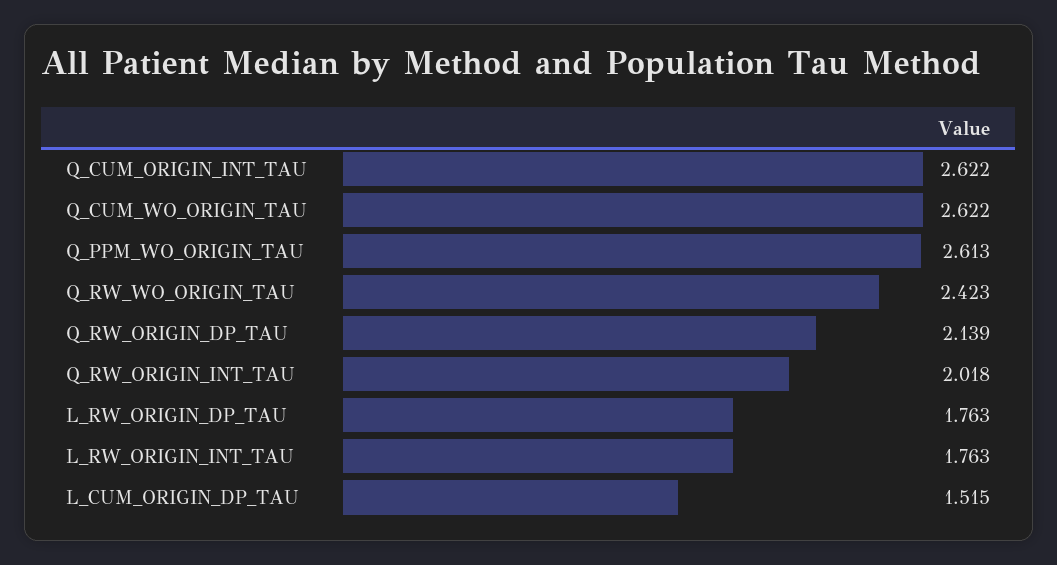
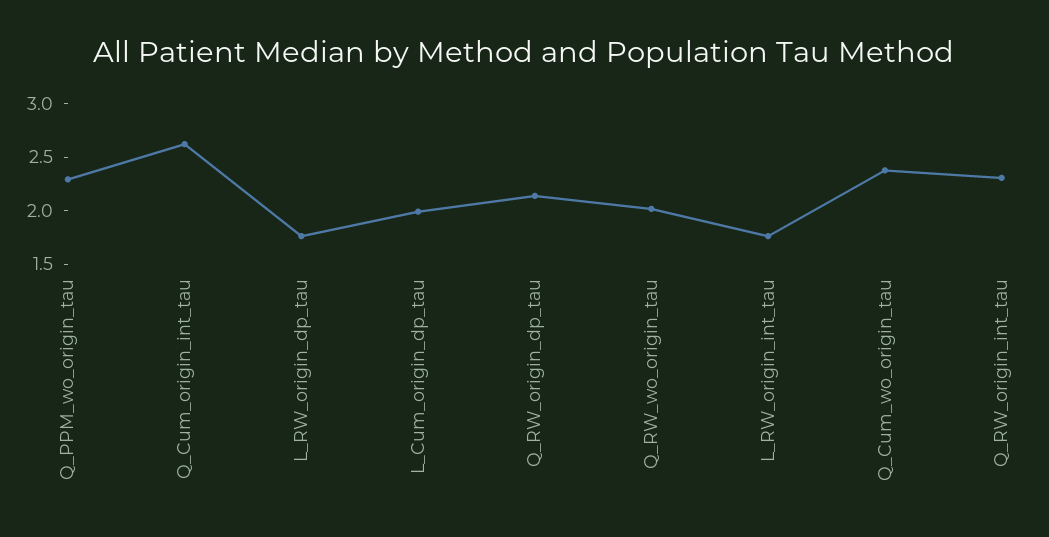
  {
    "Q_CUM_ORIGIN_INT_TAU": 2.622,
-   "Q_CUM_WO_ORIGIN_TAU": 2.622,
+   "Q_CUM_WO_ORIGIN_TAU": 2.4,
-   "Q_PPM_WO_ORIGIN_TAU": 2.613,
+   "Q_PPM_WO_ORIGIN_TAU": 2.3,
-   "Q_RW_WO_ORIGIN_TAU": 2.423,
+   "Q_RW_WO_ORIGIN_TAU": 2,
    "Q_RW_ORIGIN_DP_TAU": 2.139,
-   "Q_RW_ORIGIN_INT_TAU": 2.018,
+   "Q_RW_ORIGIN_INT_TAU": 2.3,
    "L_RW_ORIGIN_DP_TAU": 1.763,
    "L_RW_ORIGIN_INT_TAU": 1.763,
-   "L_CUM_ORIGIN_DP_TAU": 1.515
+   "L_CUM_ORIGIN_DP_TAU": 2
  }

